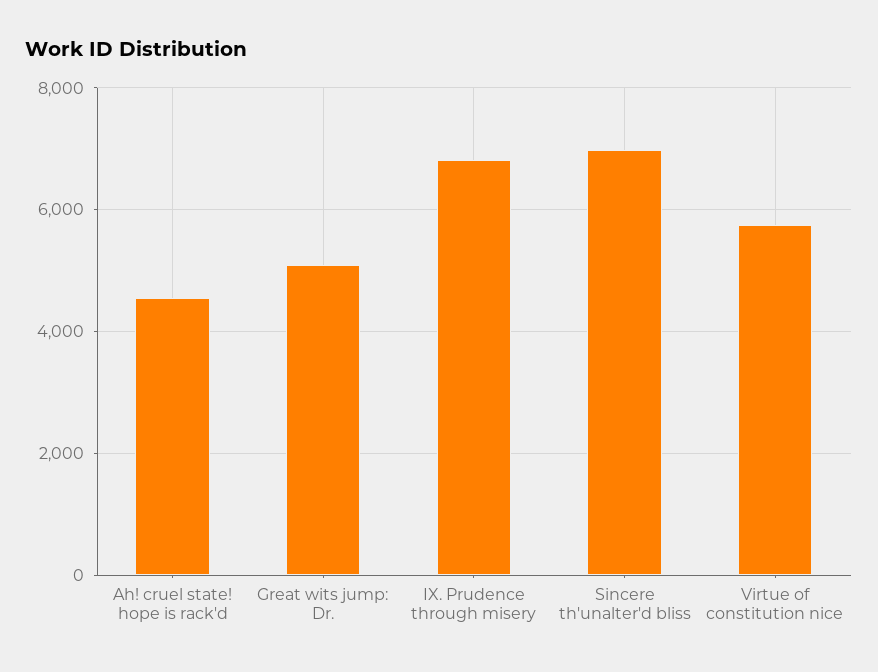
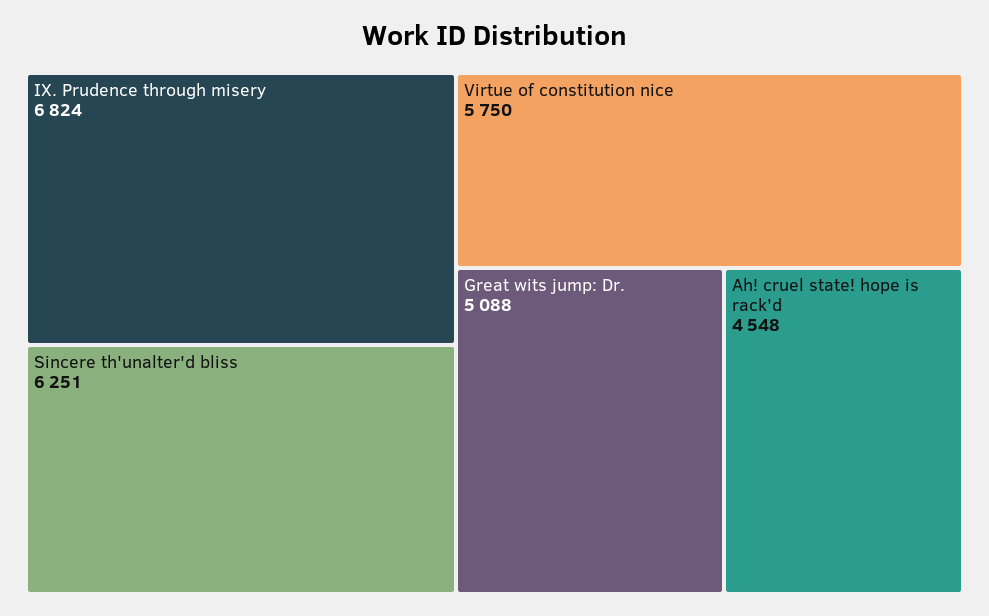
  {
    "Ah! cruel state! hope is rack'd": 4548,
    "Great wits jump: Dr.": 5088,
    "IX. Prudence through misery": 6824,
-   "Sincere th'unalter'd bliss": 7000,
+   "Sincere th'unalter'd bliss": 6251,
    "Virtue of constitution nice": 5750
  }

